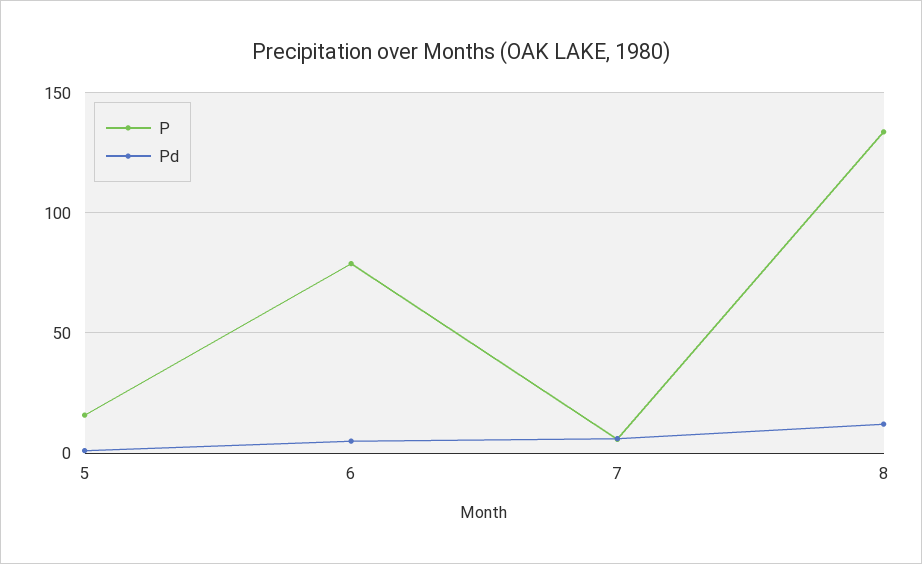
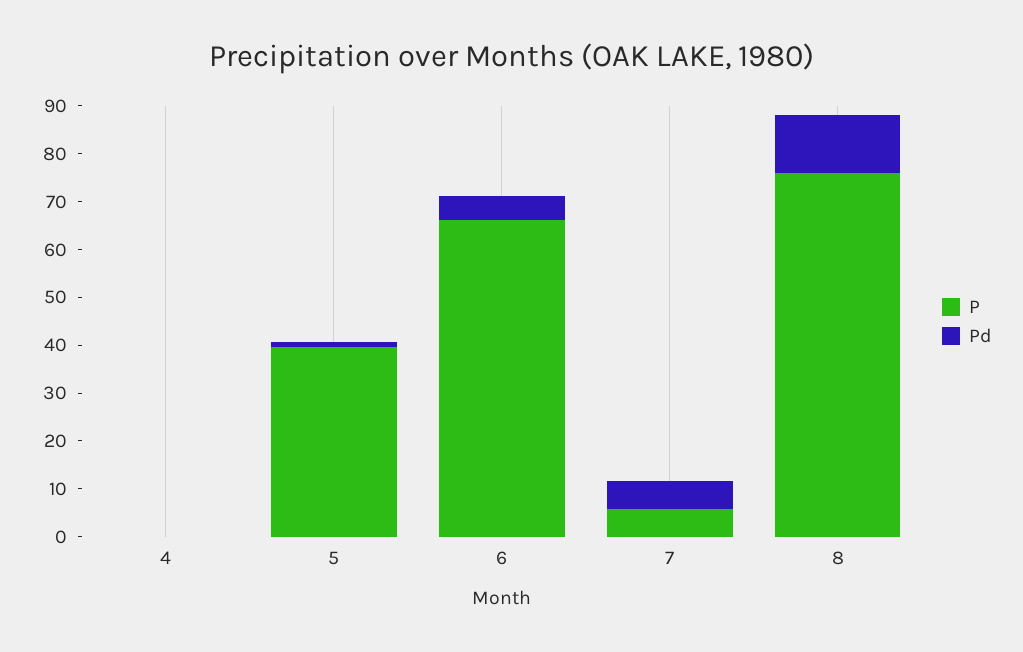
  {
    "P": {
-     "5": 15,
+     "5": 40,
-     "6": 80,
+     "6": 66,
      "7": 6,
-     "8": 135
+     "8": 76,
+     "4": 0
    },
    "Pd": {
      "5": 2,
      "6": 6,
      "7": 6,
-     "8": 12
+     "8": 12,
+     "4": 0
    }
  }

